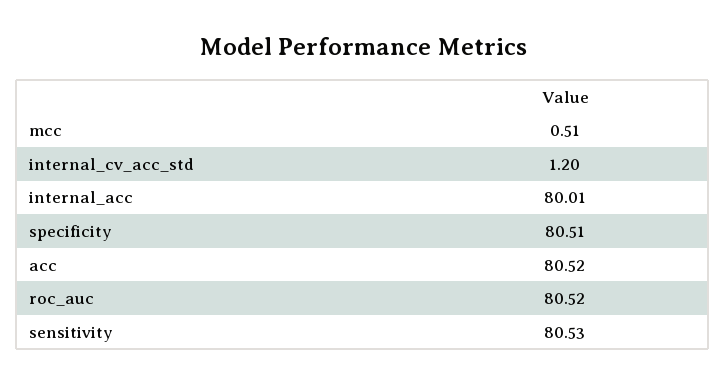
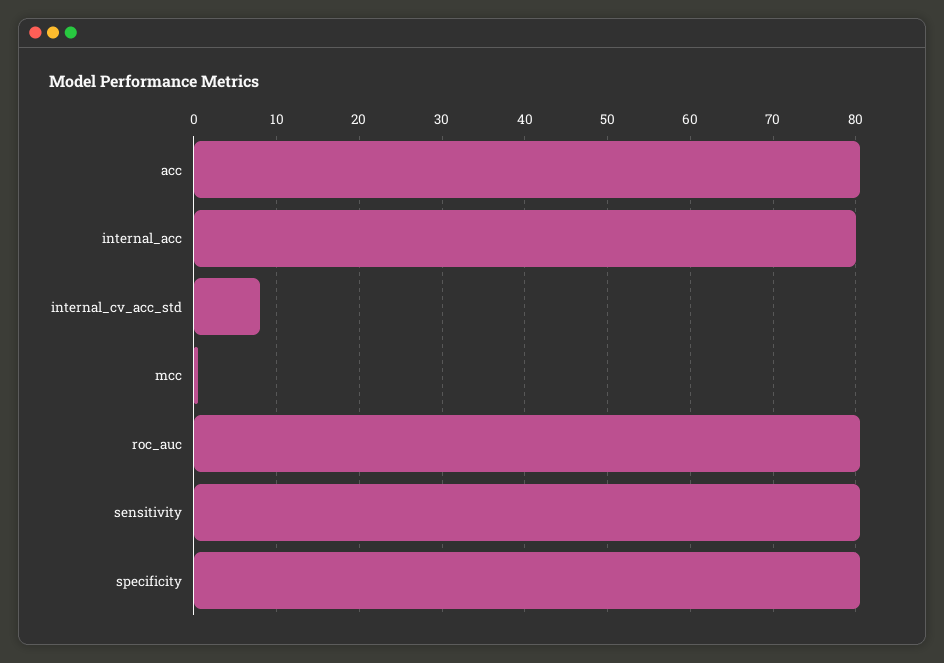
  {
    "mcc": 0.51,
-   "internal_cv_acc_std": 1.2,
+   "internal_cv_acc_std": 8,
    "internal_acc": 80.01,
    "specificity": 80.51,
    "acc": 80.52,
    "roc_auc": 80.52,
    "sensitivity": 80.53
  }

